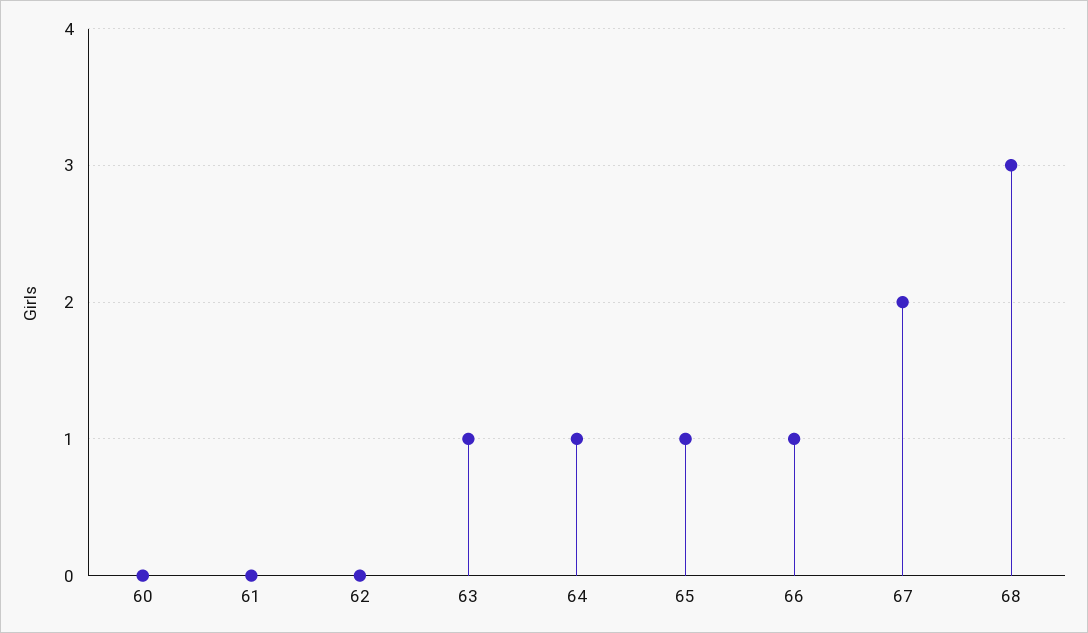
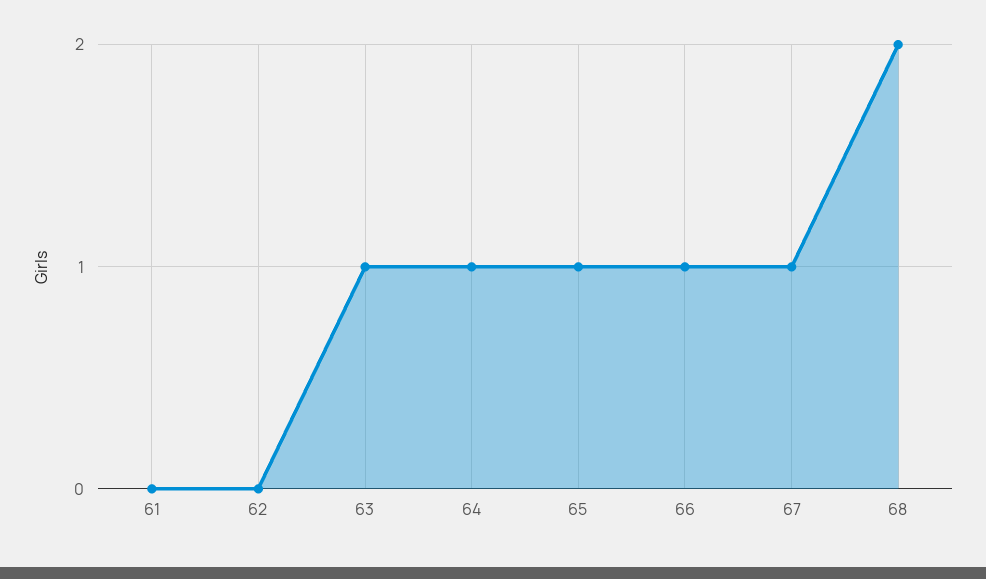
  {
-   "60": 0,
    "61": 0,
    "62": 0,
    "63": 1,
    "64": 1,
    "65": 1,
    "66": 1,
-   "67": 2,
+   "67": 1,
-   "68": 3
+   "68": 2
  }

